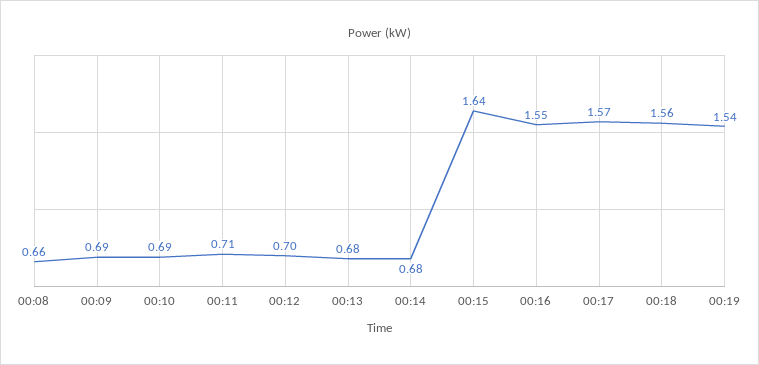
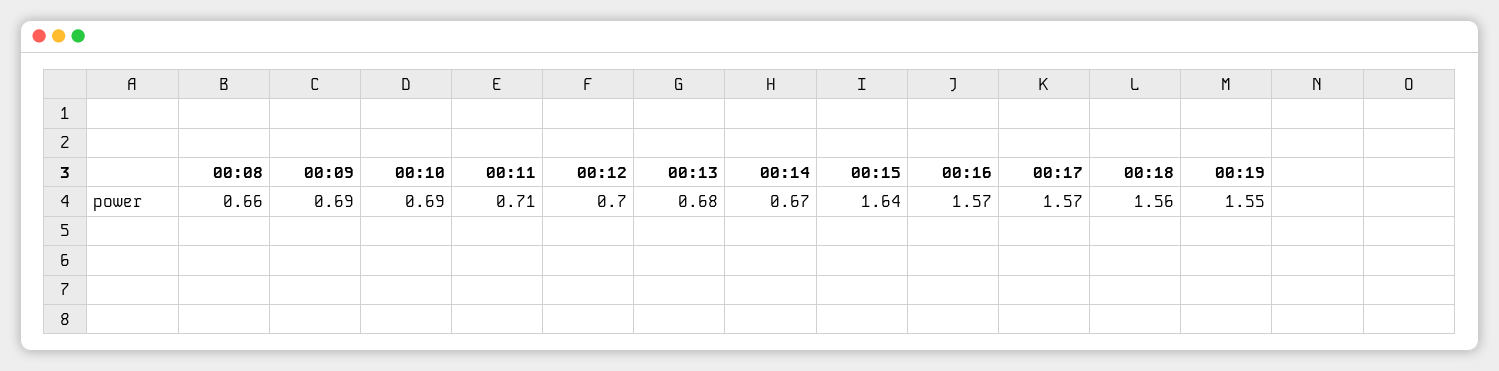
  {
    "00:08": 0.66,
    "00:09": 0.69,
    "00:10": 0.69,
    "00:11": 0.71,
    "00:12": 0.7,
    "00:13": 0.68,
-   "00:14": 0.68,
+   "00:14": 0.67,
    "00:15": 1.64,
-   "00:16": 1.55,
+   "00:16": 1.57,
    "00:17": 1.57,
    "00:18": 1.56,
-   "00:19": 1.54
+   "00:19": 1.55
  }

